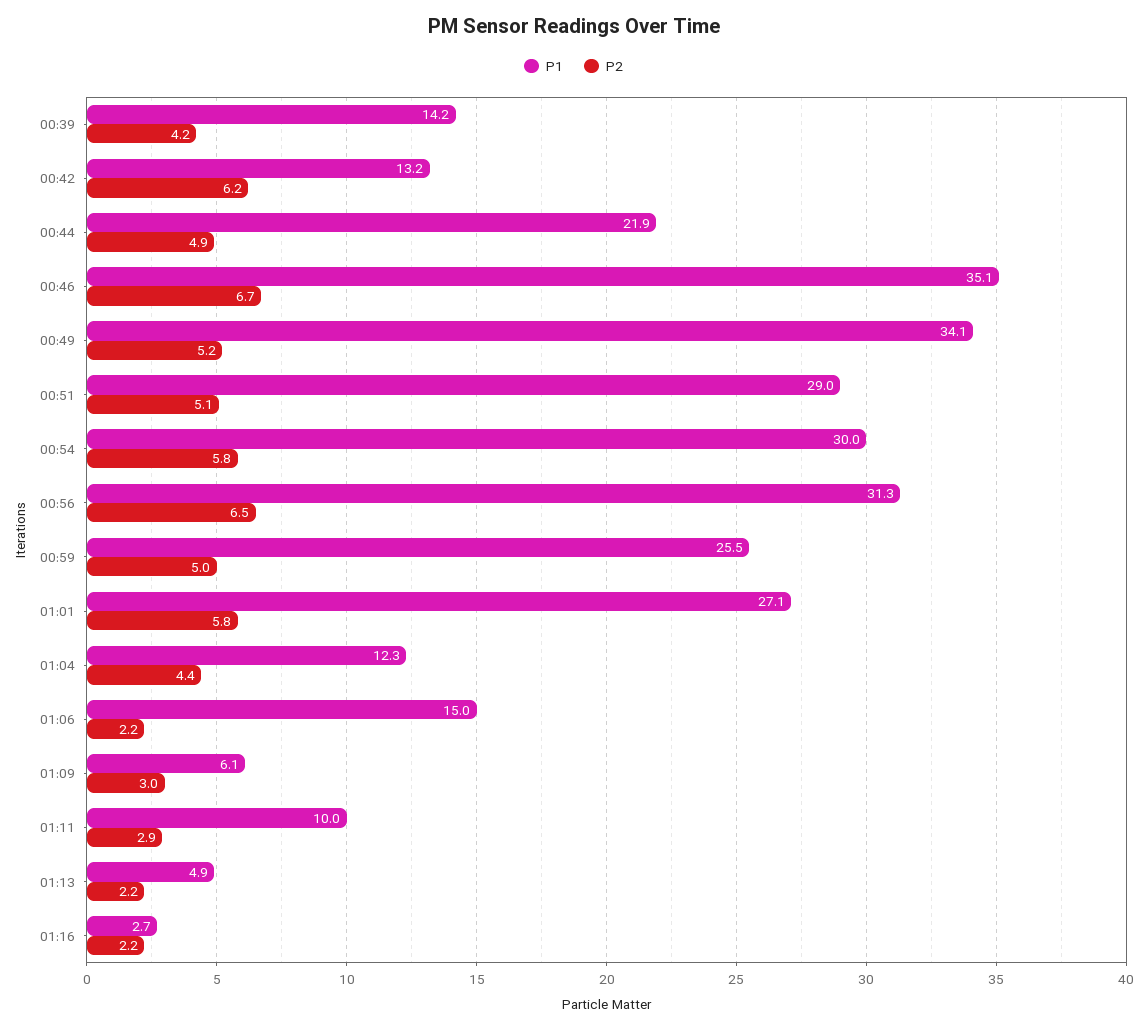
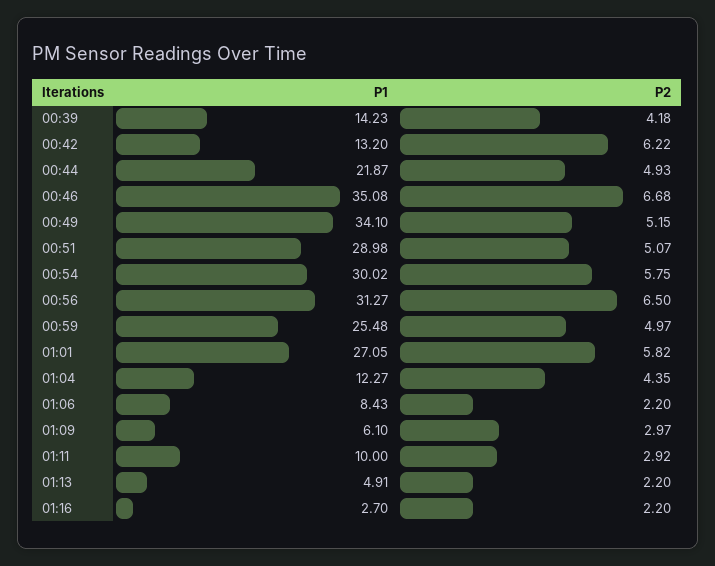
  {
    "P1": {
      "00:39": 14.23,
      "00:42": 13.2,
      "00:44": 21.87,
      "00:46": 35.08,
      "00:49": 34.1,
      "00:51": 28.98,
      "00:54": 30.02,
      "00:56": 31.27,
      "00:59": 25.48,
      "01:01": 27.05,
      "01:04": 12.27,
-     "01:06": 15,
+     "01:06": 8.43,
      "01:09": 6.1,
      "01:11": 10,
      "01:13": 4.91,
      "01:16": 2.7
    },
    "P2": {
      "00:39": 4.18,
      "00:42": 6.22,
      "00:44": 4.93,
      "00:46": 6.68,
      "00:49": 5.15,
      "00:51": 5.07,
      "00:54": 5.75,
      "00:56": 6.5,
      "00:59": 4.97,
      "01:01": 5.82,
      "01:04": 4.35,
      "01:06": 2.2,
      "01:09": 2.97,
      "01:11": 2.92,
      "01:13": 2.2,
      "01:16": 2.2
    }
  }

